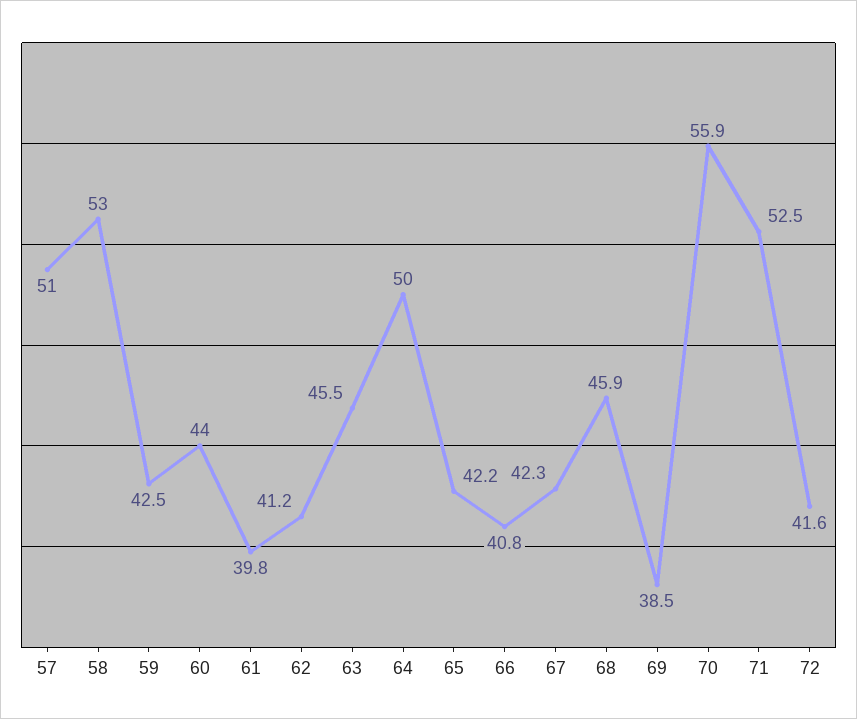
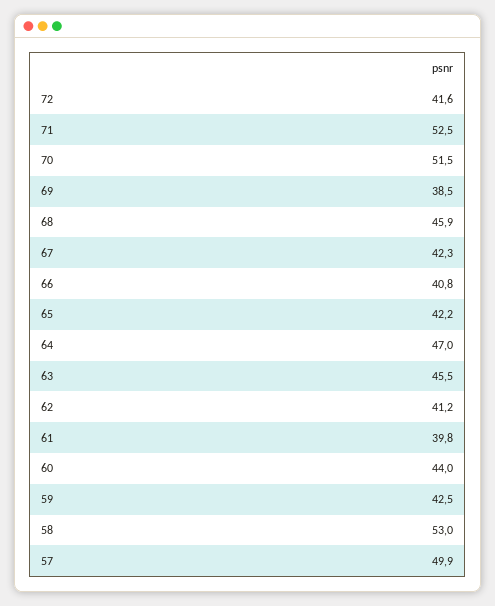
  {
-   "57": 51,
+   "57": 49.9,
    "58": 53,
    "59": 42.5,
    "60": 44,
    "61": 39.8,
    "62": 41.2,
    "63": 45.5,
-   "64": 50,
+   "64": 47,
    "65": 42.2,
    "66": 40.8,
    "67": 42.3,
    "68": 45.9,
    "69": 38.5,
-   "70": 55.9,
+   "70": 51.5,
    "71": 52.5,
    "72": 41.6
  }

